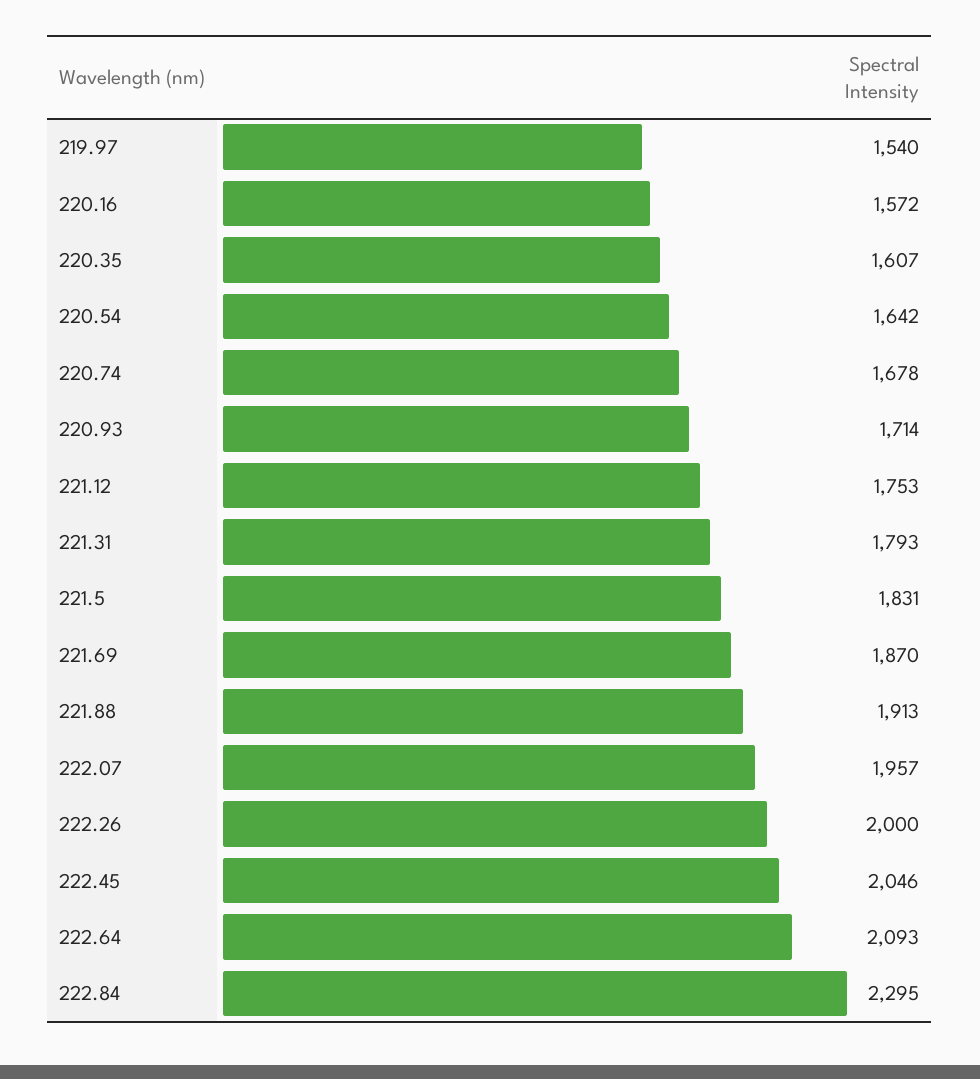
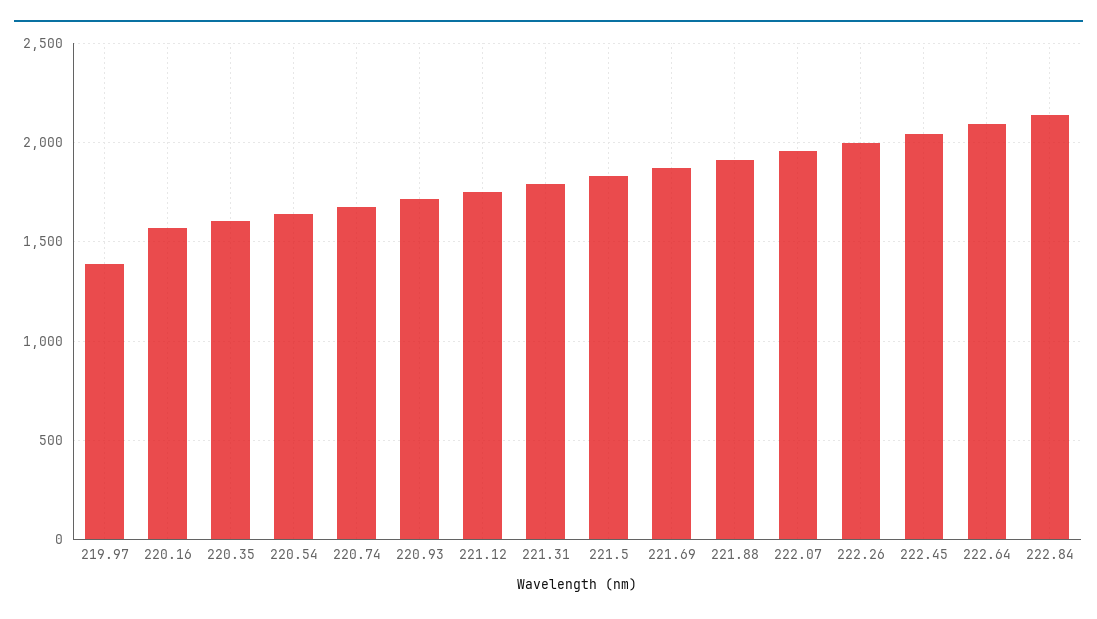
  {
-   "219.97": 1540,
+   "219.97": 1400,
    "220.16": 1572,
    "220.35": 1607,
    "220.54": 1642,
    "220.74": 1678,
    "220.93": 1714,
    "221.12": 1753,
    "221.31": 1793,
    "221.5": 1831,
    "221.69": 1870,
    "221.88": 1913,
    "222.07": 1957,
    "222.26": 2000,
    "222.45": 2046,
    "222.64": 2093,
-   "222.84": 2295
+   "222.84": 2150
  }

